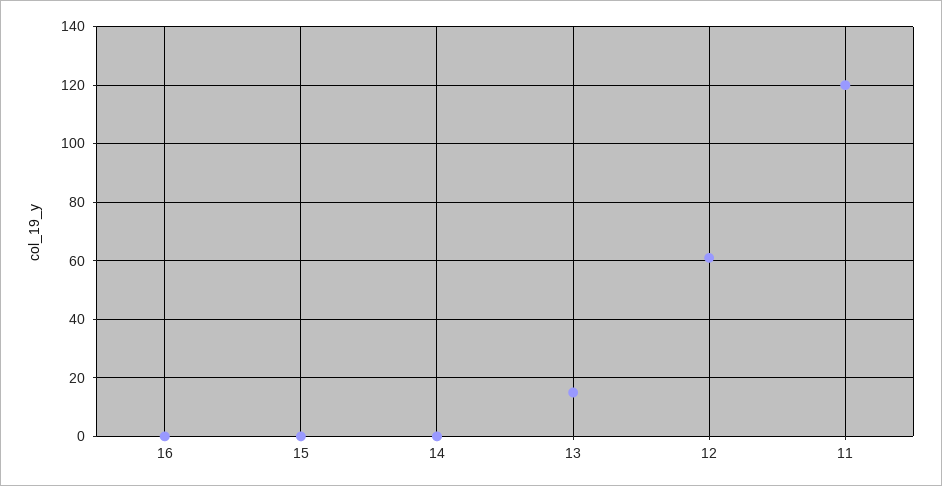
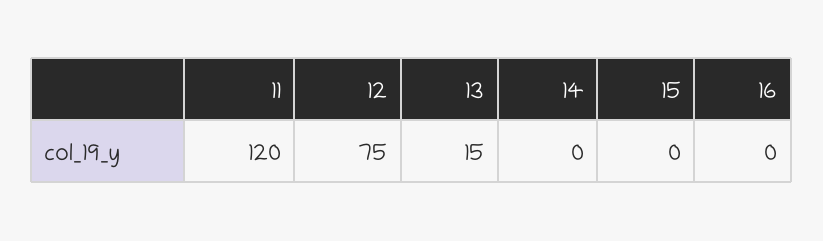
  {
    "16": 0,
    "15": 0,
    "14": 0,
    "13": 15,
-   "12": 60,
+   "12": 75,
    "11": 120
  }

